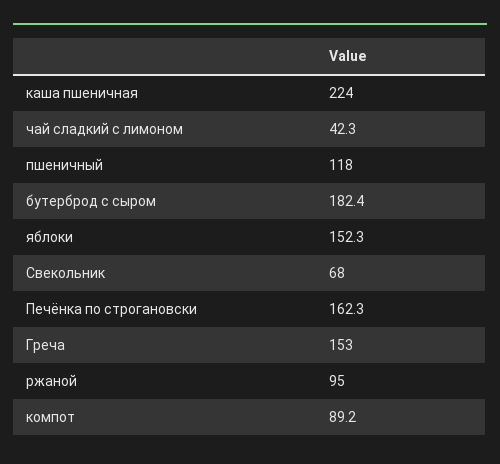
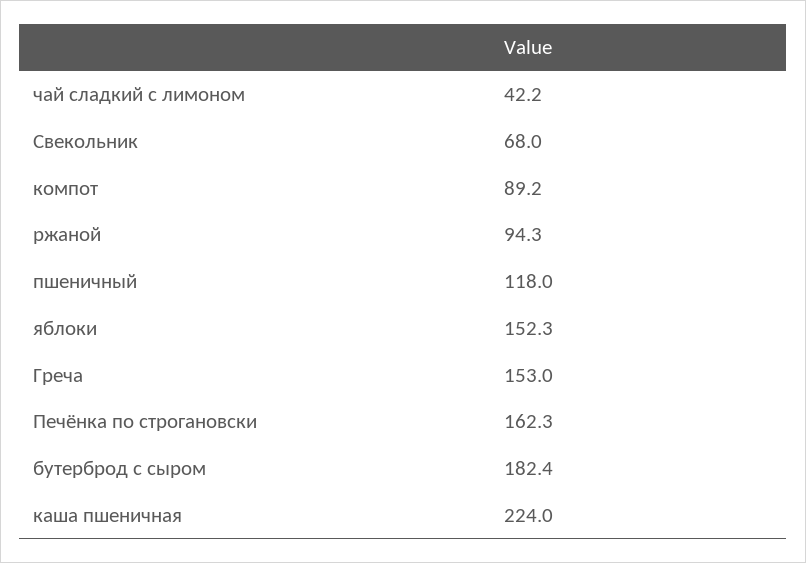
  {
    "каша пшеничная": 224,
-   "чай сладкий с лимоном": 42.3,
+   "чай сладкий с лимоном": 42.2,
    "пшеничный": 118,
    "бутерброд с сыром": 182.4,
    "яблоки": 152.3,
    "Свекольник": 68,
    "Печёнка по строгановски": 162.3,
    "Греча": 153,
-   "ржаной": 95,
+   "ржаной": 94.3,
    "компот": 89.2
  }

